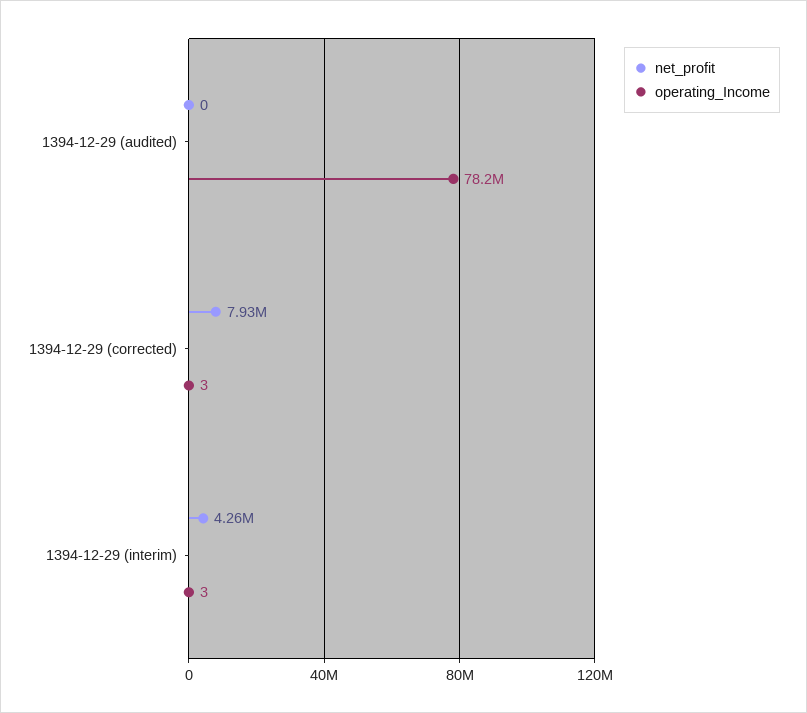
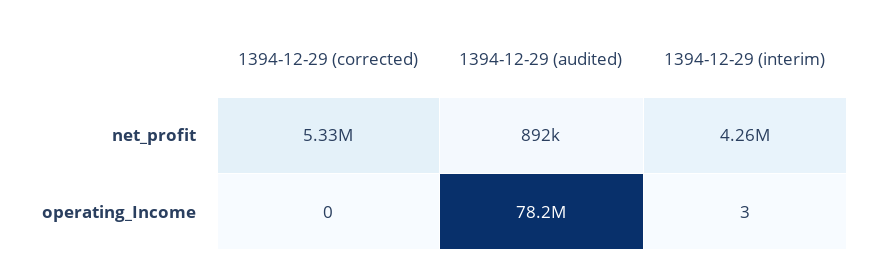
  {
    "net_profit": {
-     "1394-12-29 (audited)": 0,
+     "1394-12-29 (audited)": 892000,
-     "1394-12-29 (corrected)": 7930000,
+     "1394-12-29 (corrected)": 5330000,
      "1394-12-29 (interim)": 4260000
    },
    "operating_Income": {
      "1394-12-29 (audited)": 78200000,
-     "1394-12-29 (corrected)": 3,
+     "1394-12-29 (corrected)": 0,
      "1394-12-29 (interim)": 3
    }
  }

